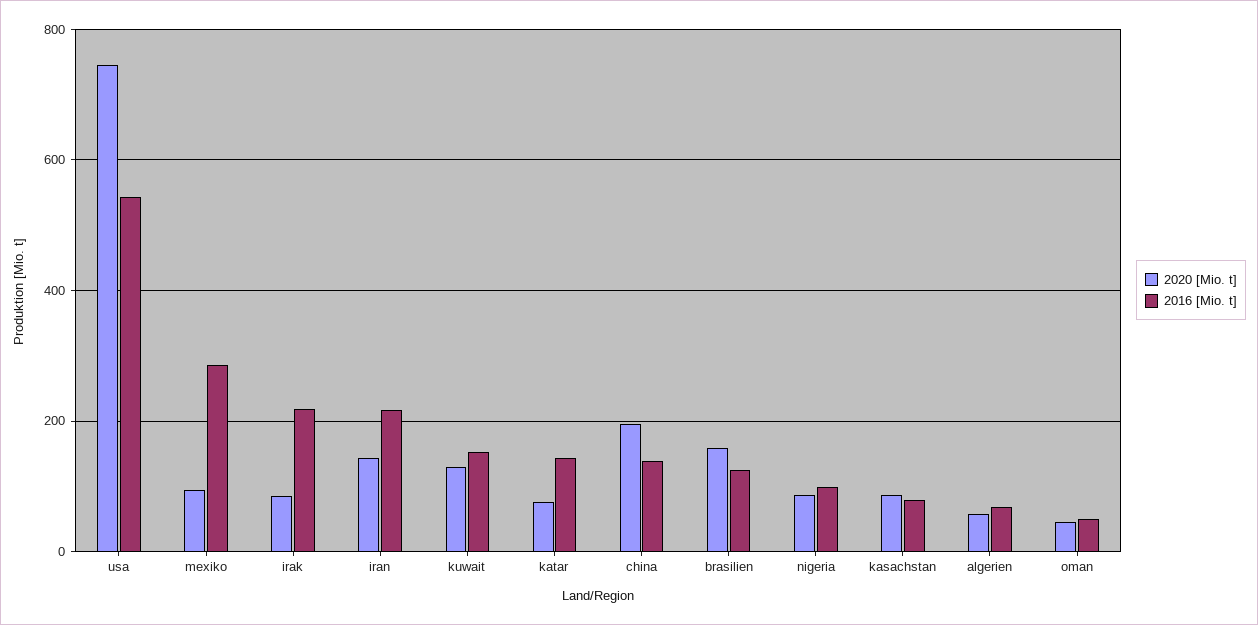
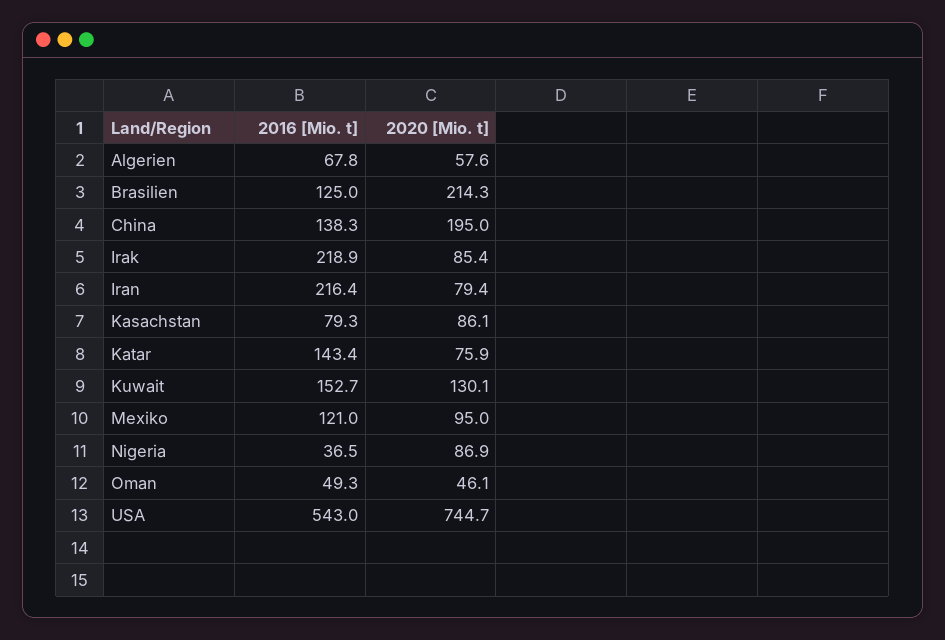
  {
    "2020 [Mio. t]": {
      "usa": 744.7,
      "mexiko": 95,
      "irak": 85.4,
-     "iran": 140,
+     "iran": 79.4,
      "kuwait": 130.1,
      "katar": 75.9,
      "china": 195,
-     "brasilien": 160,
+     "brasilien": 214.3,
      "nigeria": 86.9,
      "kasachstan": 86.1,
      "algerien": 57.6,
      "oman": 46.1
    },
    "2016 [Mio. t]": {
      "usa": 543,
-     "mexiko": 280,
+     "mexiko": 121,
      "irak": 218.9,
      "iran": 216.4,
      "kuwait": 152.7,
      "katar": 143.4,
      "china": 138.3,
      "brasilien": 125,
-     "nigeria": 100,
+     "nigeria": 36.5,
      "kasachstan": 79.3,
      "algerien": 67.8,
      "oman": 49.3
    }
  }

